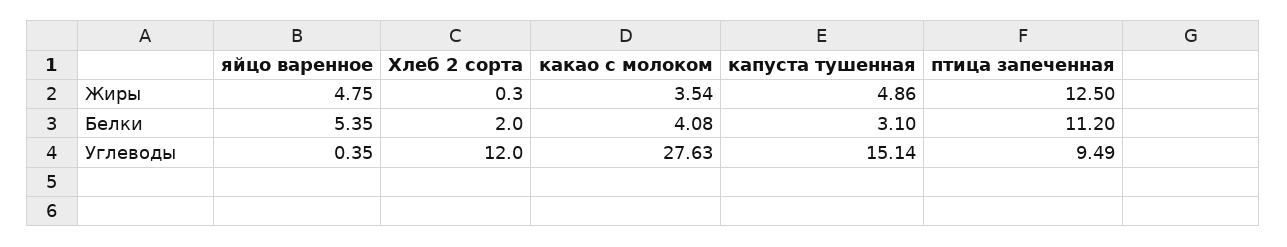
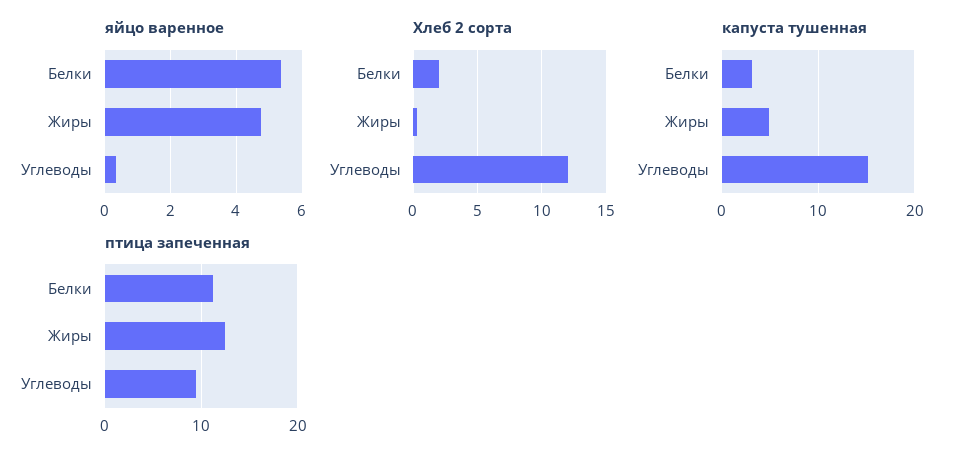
  {
    "яйцо варенное": {
      "Жиры": 4.75,
      "Белки": 5.35,
      "Углеводы": 0.35
    },
    "Хлеб 2 сорта": {
      "Жиры": 0.3,
      "Белки": 2,
      "Углеводы": 12
    },
-   "какао с молоком": {
-     "Жиры": 3.54,
-     "Белки": 4.08,
-     "Углеводы": 27.63
-   },
    "капуста тушенная": {
      "Жиры": 4.86,
      "Белки": 3.1,
      "Углеводы": 15.14
    },
    "птица запеченная": {
      "Жиры": 12.5,
      "Белки": 11.2,
      "Углеводы": 9.49
    }
  }

